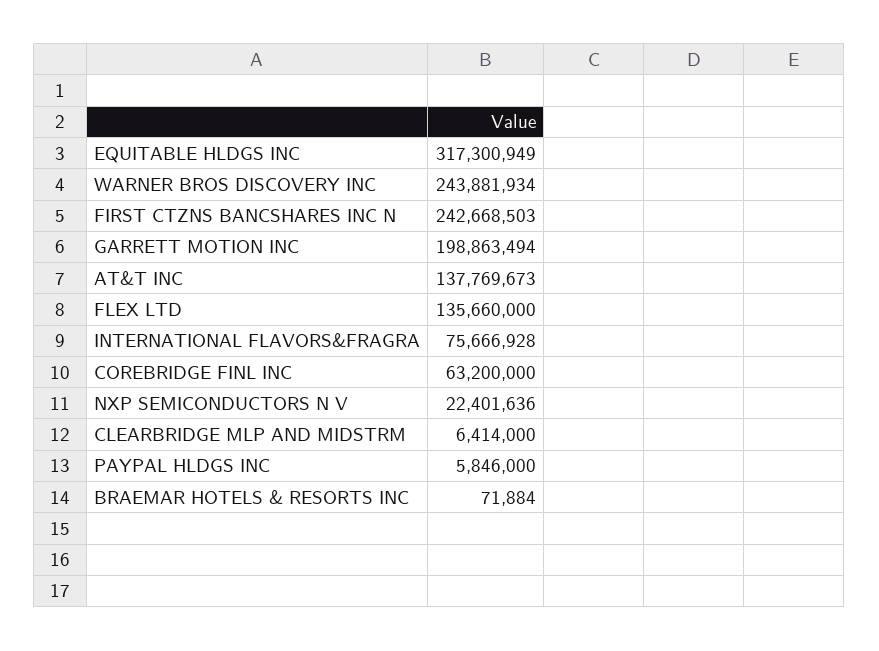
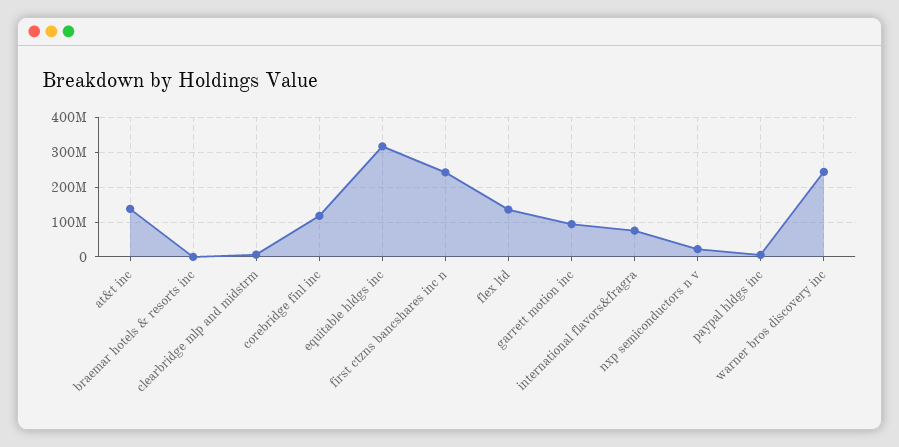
  {
    "EQUITABLE HLDGS INC": 317300949,
    "WARNER BROS DISCOVERY INC": 243881934,
    "FIRST CTZNS BANCSHARES INC N": 242668503,
-   "GARRETT MOTION INC": 198863494,
+   "GARRETT MOTION INC": 100000000,
    "AT&T INC": 137769673,
    "FLEX LTD": 135660000,
    "INTERNATIONAL FLAVORS&FRAGRA": 75666928,
-   "COREBRIDGE FINL INC": 63200000,
+   "COREBRIDGE FINL INC": 120000000,
    "NXP SEMICONDUCTORS N V": 22401636,
    "CLEARBRIDGE MLP AND MIDSTRM": 6414000,
    "PAYPAL HLDGS INC": 5846000,
    "BRAEMAR HOTELS & RESORTS INC": 71884
  }

